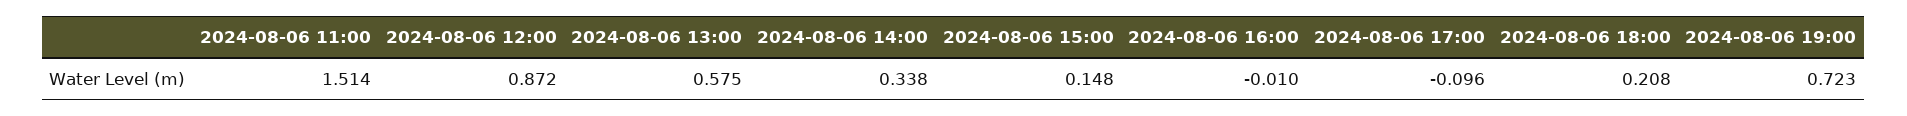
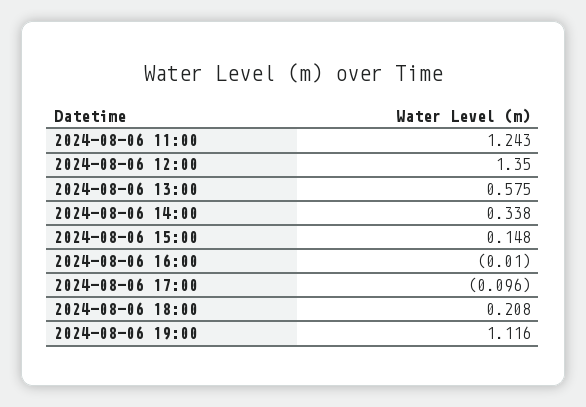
  {
-   "2024-08-06 11:00": 1.514,
+   "2024-08-06 11:00": 1.243,
-   "2024-08-06 12:00": 0.872,
+   "2024-08-06 12:00": 1.35,
    "2024-08-06 13:00": 0.575,
    "2024-08-06 14:00": 0.338,
    "2024-08-06 15:00": 0.148,
    "2024-08-06 16:00": -0.01,
    "2024-08-06 17:00": -0.096,
    "2024-08-06 18:00": 0.208,
-   "2024-08-06 19:00": 0.723
+   "2024-08-06 19:00": 1.116
  }

